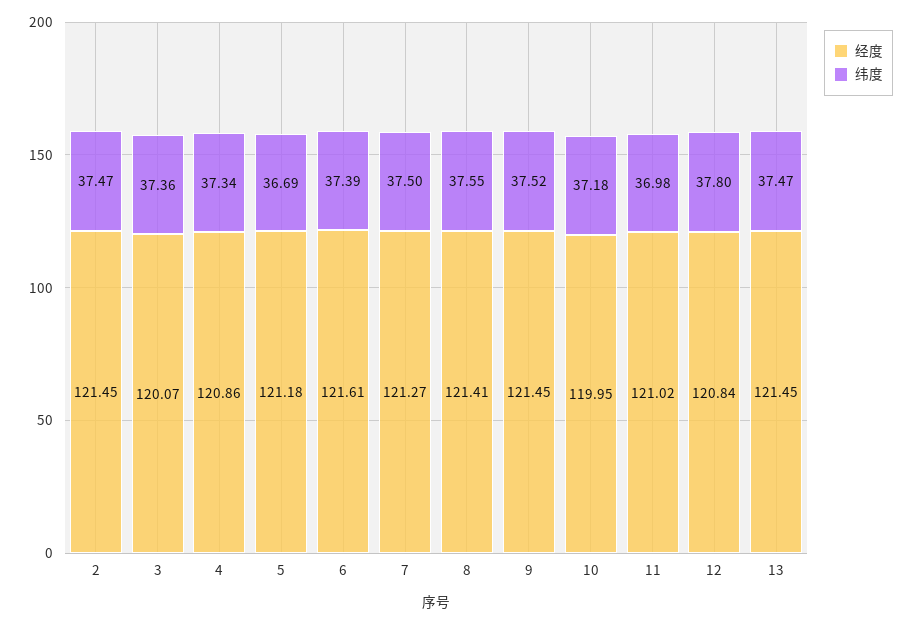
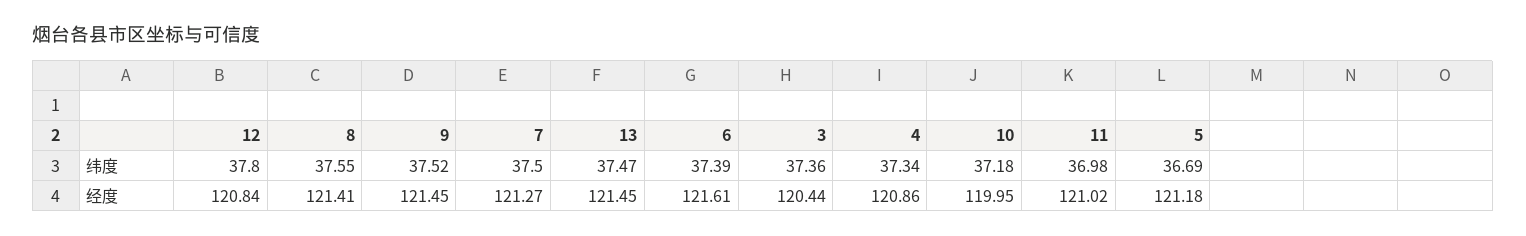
  {
    "经度": {
-     "2": 121.45,
-     "3": 120.07,
+     "3": 120.44,
      "4": 120.86,
      "5": 121.18,
      "6": 121.61,
      "7": 121.27,
      "8": 121.41,
      "9": 121.45,
      "10": 119.95,
      "11": 121.02,
      "12": 120.84,
      "13": 121.45
    },
    "纬度": {
-     "2": 37.47,
      "3": 37.36,
      "4": 37.34,
      "5": 36.69,
      "6": 37.39,
      "7": 37.5,
      "8": 37.55,
      "9": 37.52,
      "10": 37.18,
      "11": 36.98,
      "12": 37.8,
      "13": 37.47
    }
  }

